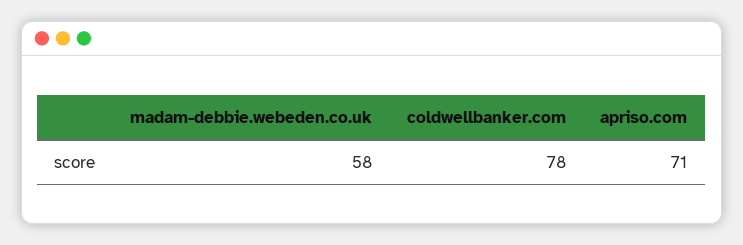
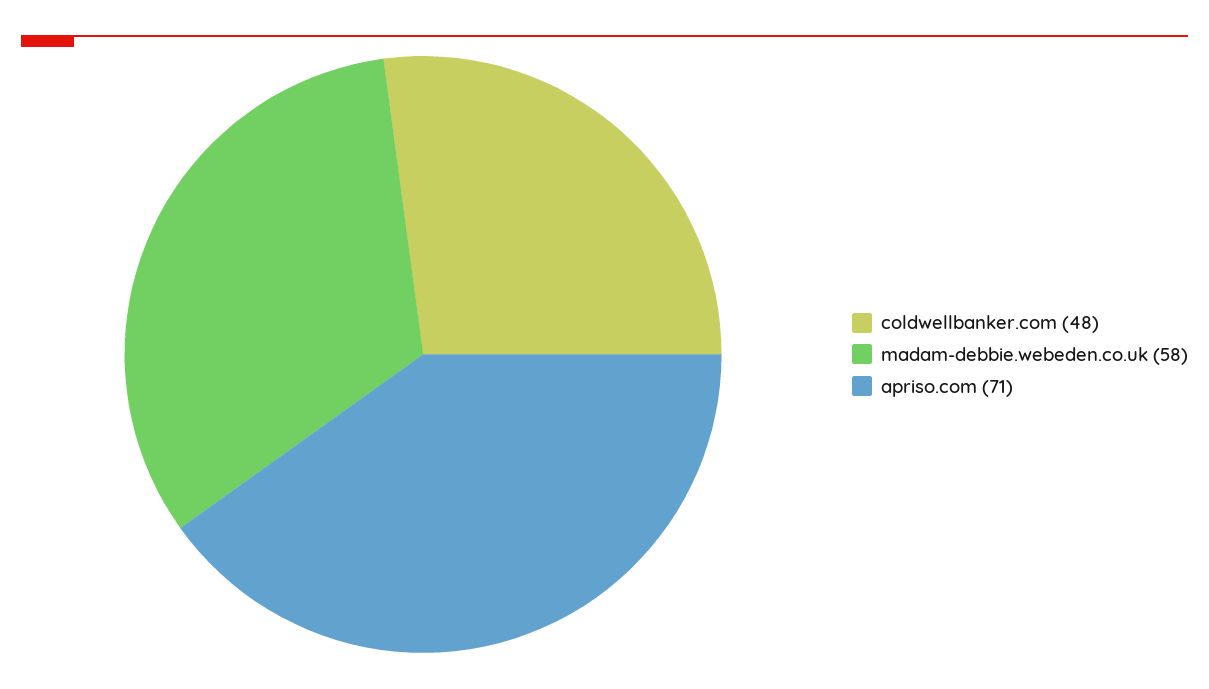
  {
    "madam-debbie.webeden.co.uk": 58,
-   "coldwellbanker.com": 78,
+   "coldwellbanker.com": 48,
    "apriso.com": 71
  }

